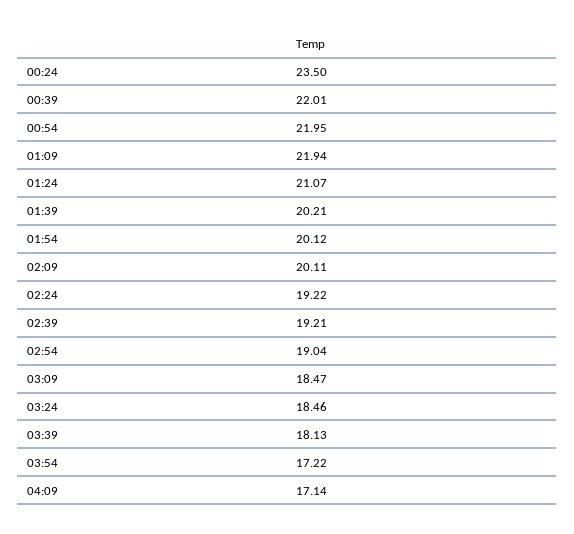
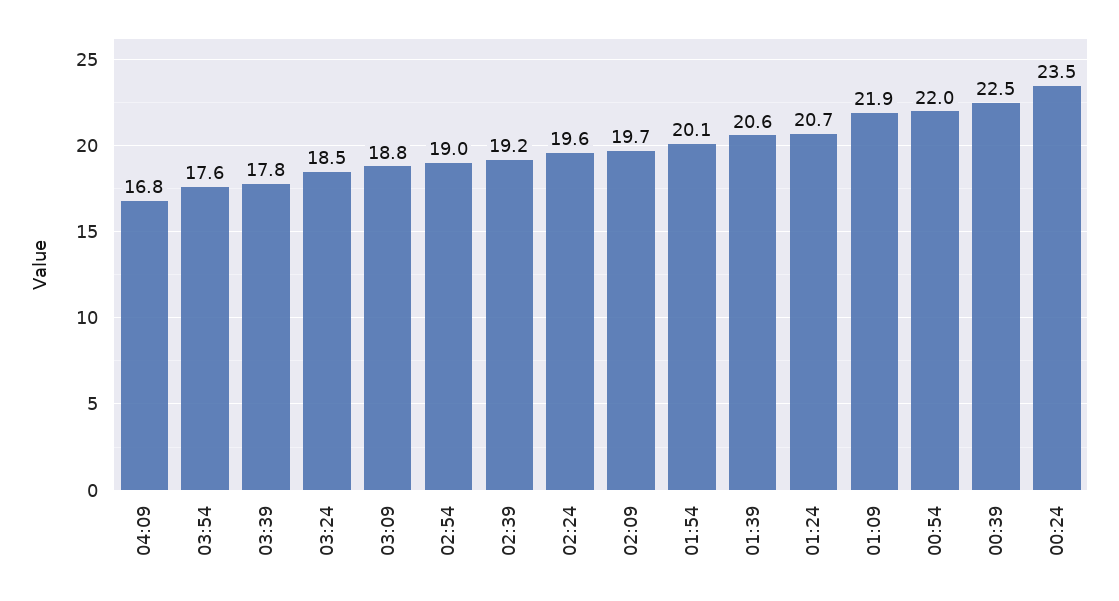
  {
    "00:24": 23.5,
-   "00:39": 22.01,
+   "00:39": 22.5,
    "00:54": 21.95,
    "01:09": 21.94,
-   "01:24": 21.07,
+   "01:24": 20.7,
-   "01:39": 20.21,
+   "01:39": 20.6,
    "01:54": 20.12,
-   "02:09": 20.11,
+   "02:09": 19.7,
-   "02:24": 19.22,
+   "02:24": 19.6,
    "02:39": 19.21,
    "02:54": 19.04,
-   "03:09": 18.47,
+   "03:09": 18.8,
    "03:24": 18.46,
-   "03:39": 18.13,
+   "03:39": 17.8,
-   "03:54": 17.22,
+   "03:54": 17.6,
-   "04:09": 17.14
+   "04:09": 16.8
  }

